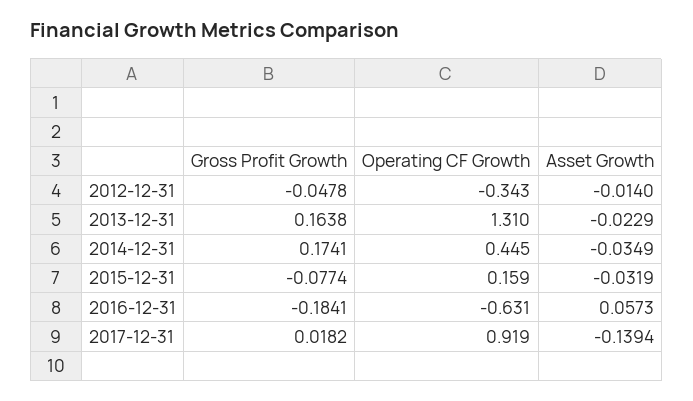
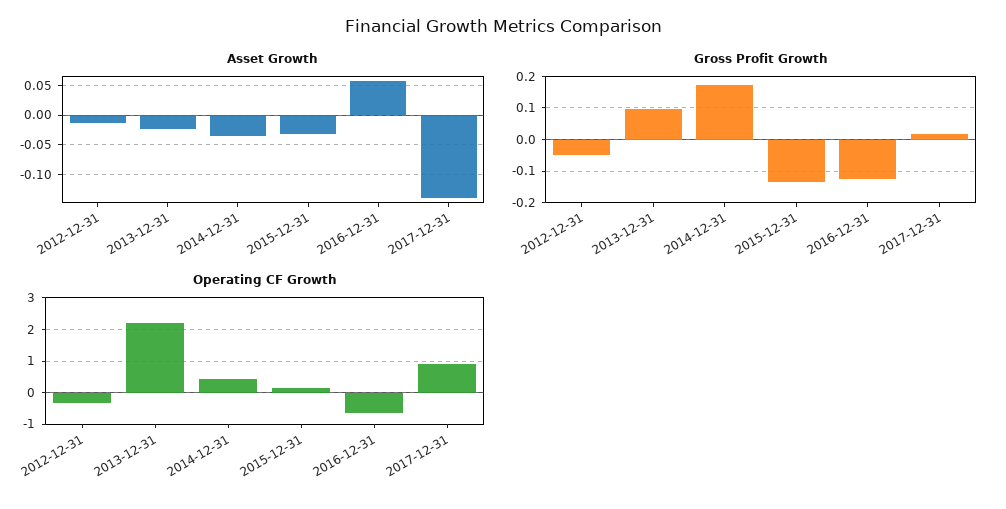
  {
    "Gross Profit Growth": {
      "2012-12-31": -0.0478,
-     "2013-12-31": 0.1638,
+     "2013-12-31": 0.1,
      "2014-12-31": 0.1741,
-     "2015-12-31": -0.0774,
+     "2015-12-31": -0.14,
-     "2016-12-31": -0.1841,
+     "2016-12-31": -0.12,
      "2017-12-31": 0.0182
    },
    "Operating CF Growth": {
      "2012-12-31": -0.343,
-     "2013-12-31": 1.31,
+     "2013-12-31": 2.2,
      "2014-12-31": 0.445,
      "2015-12-31": 0.159,
      "2016-12-31": -0.631,
      "2017-12-31": 0.919
    },
    "Asset Growth": {
      "2012-12-31": -0.014,
      "2013-12-31": -0.0229,
      "2014-12-31": -0.0349,
      "2015-12-31": -0.0319,
      "2016-12-31": 0.0573,
      "2017-12-31": -0.1394
    }
  }

